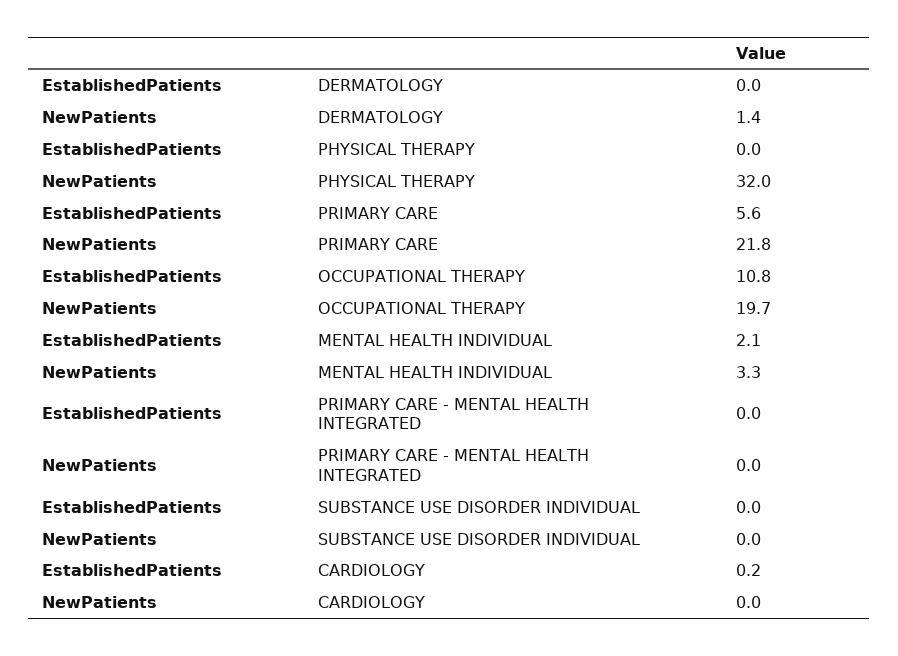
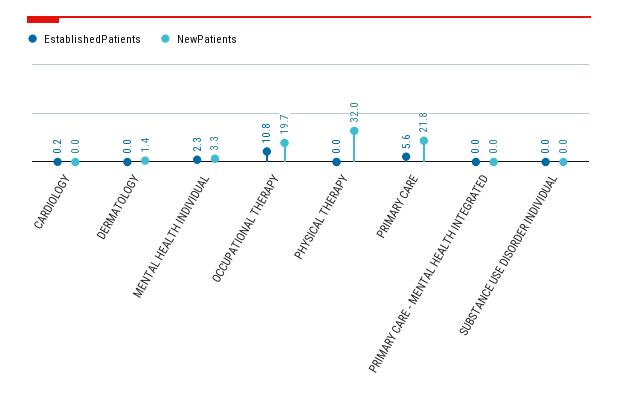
  {
    "EstablishedPatients": {
      "DERMATOLOGY": 0,
      "PHYSICAL THERAPY": 0,
      "PRIMARY CARE": 5.6,
      "OCCUPATIONAL THERAPY": 10.8,
-     "MENTAL HEALTH INDIVIDUAL": 2.1,
+     "MENTAL HEALTH INDIVIDUAL": 2.3,
      "PRIMARY CARE - MENTAL HEALTH INTEGRATED": 0,
      "SUBSTANCE USE DISORDER INDIVIDUAL": 0,
      "CARDIOLOGY": 0.2
    },
    "NewPatients": {
      "DERMATOLOGY": 1.4,
      "PHYSICAL THERAPY": 32,
      "PRIMARY CARE": 21.8,
      "OCCUPATIONAL THERAPY": 19.7,
      "MENTAL HEALTH INDIVIDUAL": 3.3,
      "PRIMARY CARE - MENTAL HEALTH INTEGRATED": 0,
      "SUBSTANCE USE DISORDER INDIVIDUAL": 0,
      "CARDIOLOGY": 0
    }
  }

